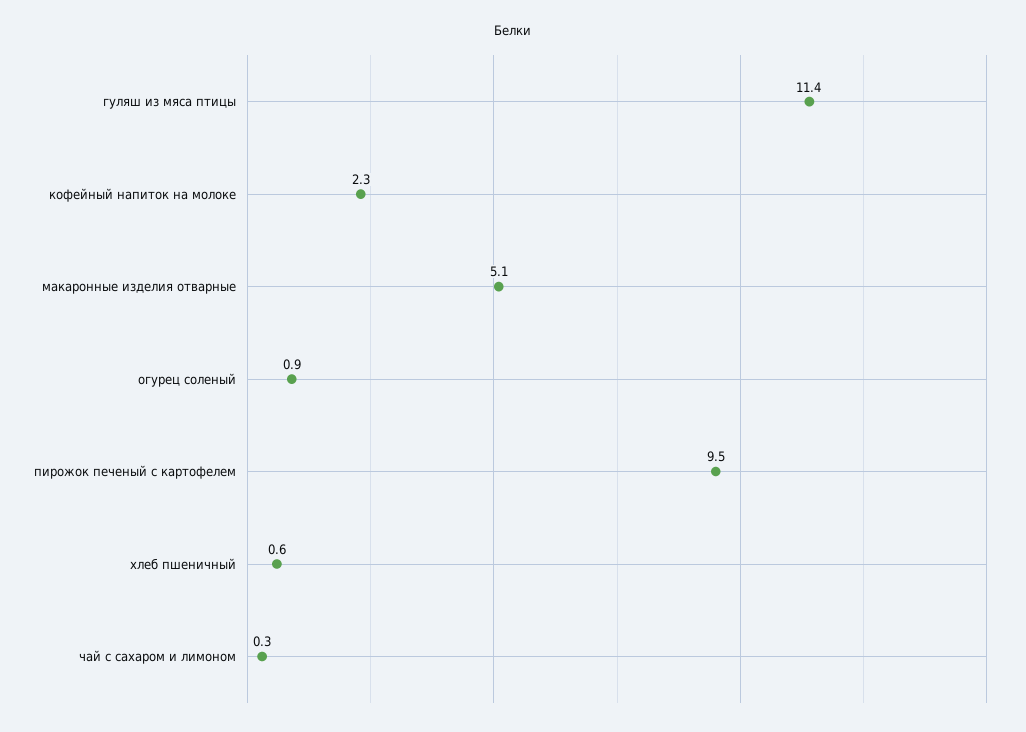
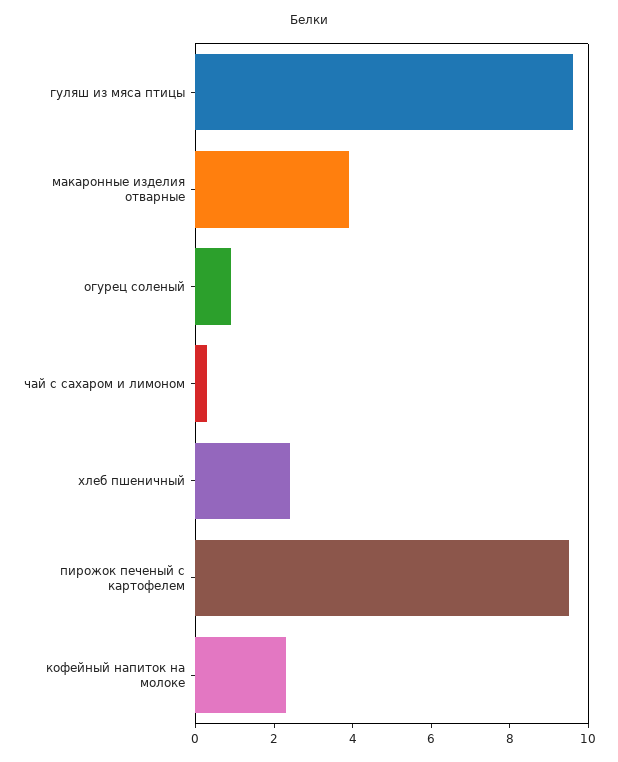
  {
-   "гуляш из мяса птицы": 11.4,
+   "гуляш из мяса птицы": 9.5,
    "кофейный напиток на молоке": 2.3,
-   "макаронные изделия отварные": 5.1,
+   "макаронные изделия отварные": 4,
    "огурец соленый": 0.9,
    "пирожок печеный с картофелем": 9.5,
-   "хлеб пшеничный": 0.6,
+   "хлеб пшеничный": 2.5,
    "чай с сахаром и лимоном": 0.3
  }

